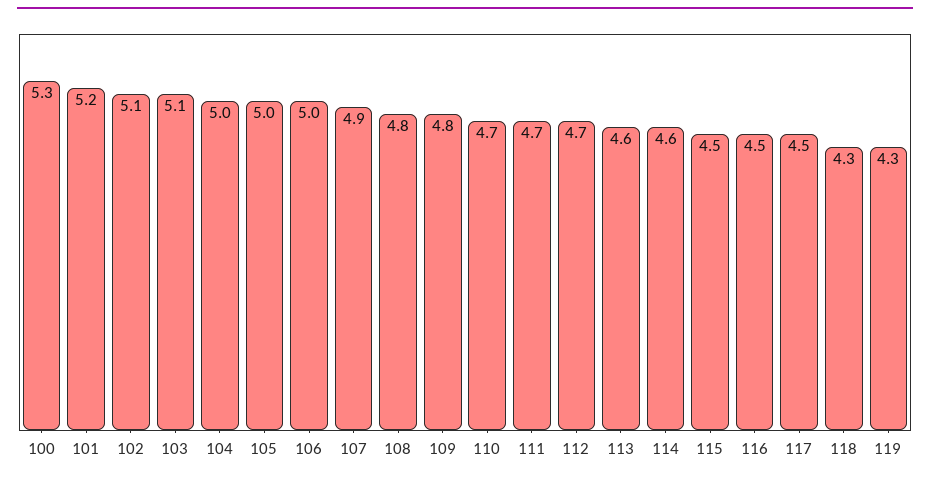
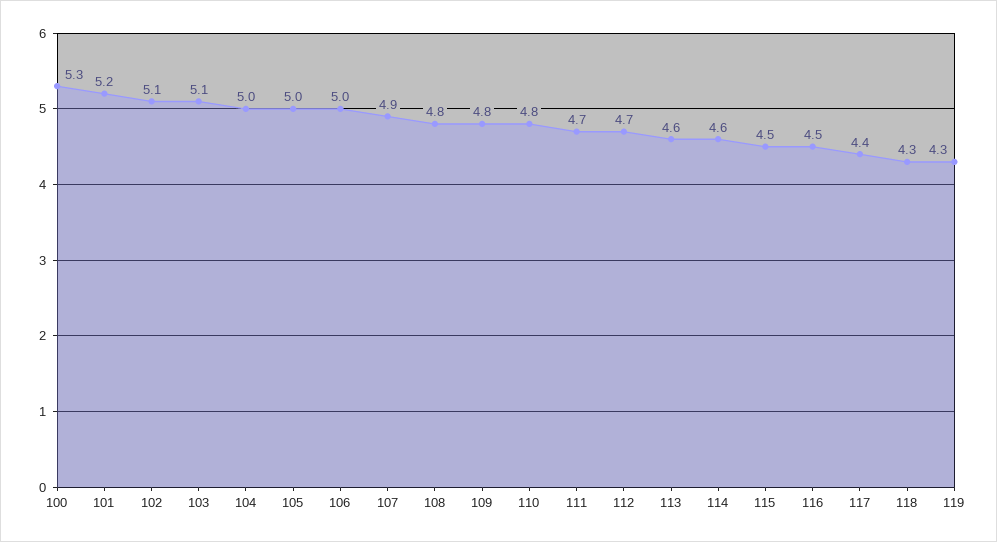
  {
    "100": 5.3,
    "101": 5.2,
    "102": 5.1,
    "103": 5.1,
    "104": 5,
    "105": 5,
    "106": 5,
    "107": 4.9,
    "108": 4.8,
    "109": 4.8,
-   "110": 4.7,
+   "110": 4.8,
    "111": 4.7,
    "112": 4.7,
    "113": 4.6,
    "114": 4.6,
    "115": 4.5,
    "116": 4.5,
-   "117": 4.5,
+   "117": 4.4,
    "118": 4.3,
    "119": 4.3
  }

